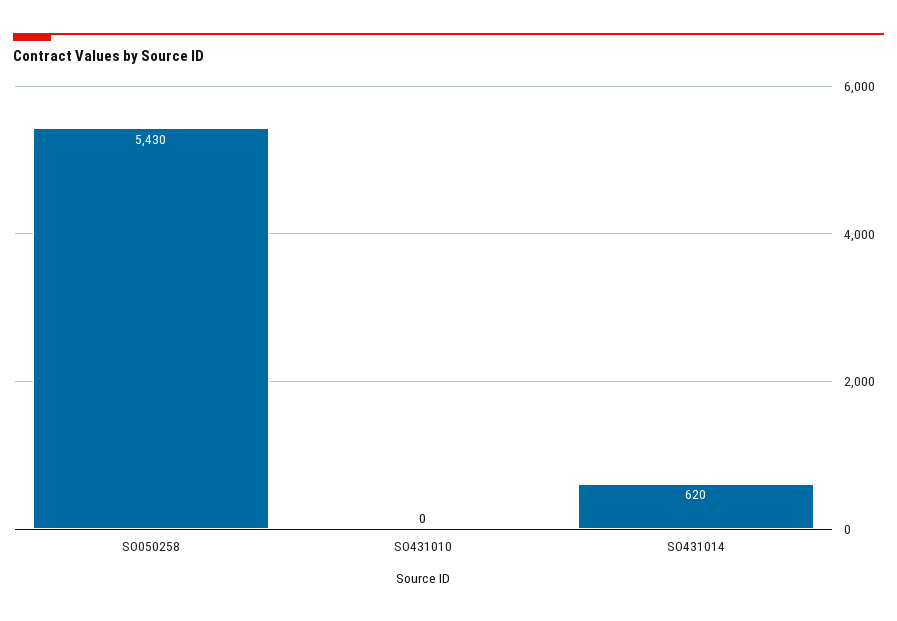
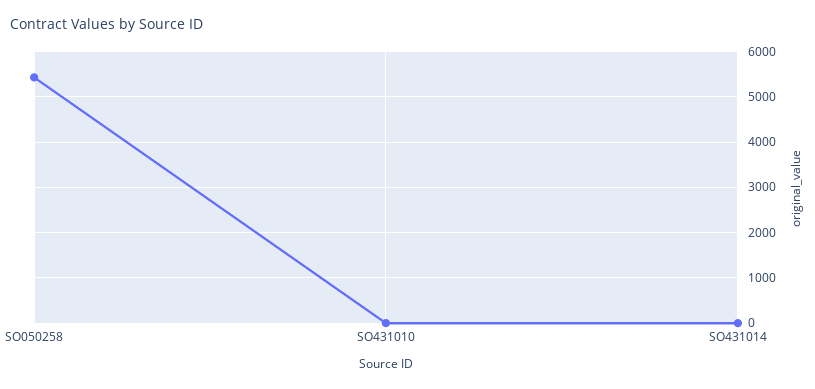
  {
    "SO050258": 5430,
    "SO431010": 0,
-   "SO431014": 620
+   "SO431014": 0
  }

